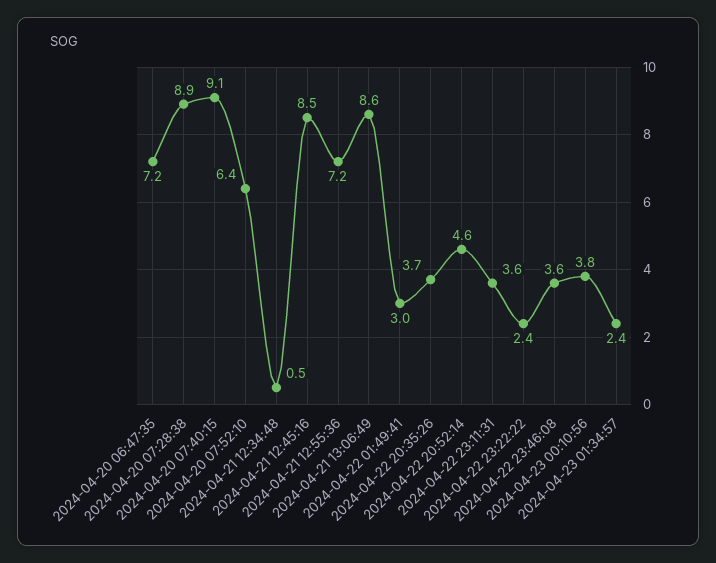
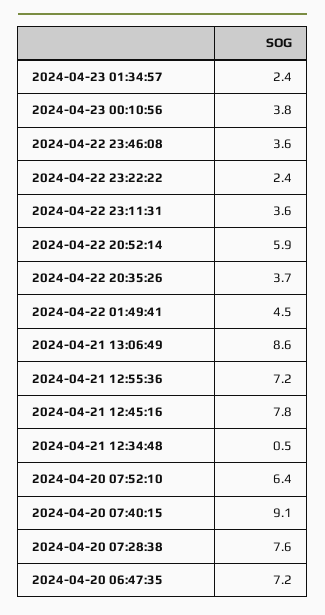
  {
    "2024-04-20 06:47:35": 7.2,
-   "2024-04-20 07:28:38": 8.9,
+   "2024-04-20 07:28:38": 7.6,
    "2024-04-20 07:40:15": 9.1,
    "2024-04-20 07:52:10": 6.4,
    "2024-04-21 12:34:48": 0.5,
-   "2024-04-21 12:45:16": 8.5,
+   "2024-04-21 12:45:16": 7.8,
    "2024-04-21 12:55:36": 7.2,
    "2024-04-21 13:06:49": 8.6,
-   "2024-04-22 01:49:41": 3,
+   "2024-04-22 01:49:41": 4.5,
    "2024-04-22 20:35:26": 3.7,
-   "2024-04-22 20:52:14": 4.6,
+   "2024-04-22 20:52:14": 5.9,
    "2024-04-22 23:11:31": 3.6,
    "2024-04-22 23:22:22": 2.4,
    "2024-04-22 23:46:08": 3.6,
    "2024-04-23 00:10:56": 3.8,
    "2024-04-23 01:34:57": 2.4
  }

